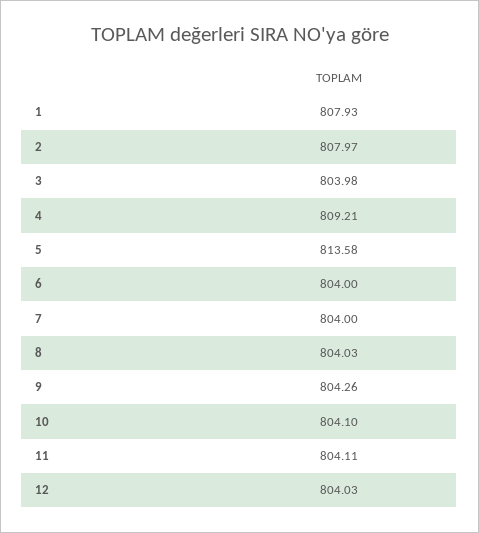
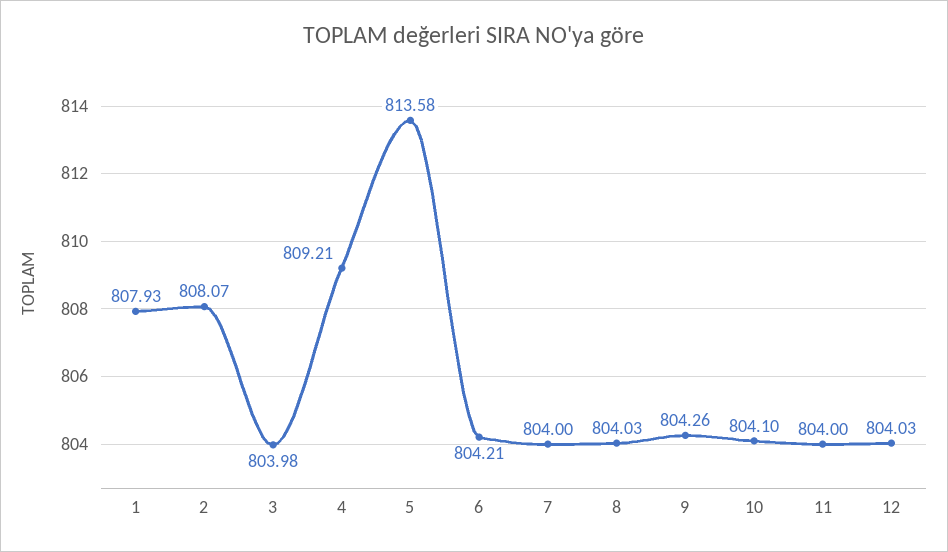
  {
    "1": 807.93,
-   "2": 807.97,
+   "2": 808.07,
    "3": 803.98,
    "4": 809.21,
    "5": 813.58,
-   "6": 804,
+   "6": 804.21,
    "7": 804,
    "8": 804.03,
    "9": 804.26,
    "10": 804.1,
-   "11": 804.11,
+   "11": 804,
    "12": 804.03
  }

